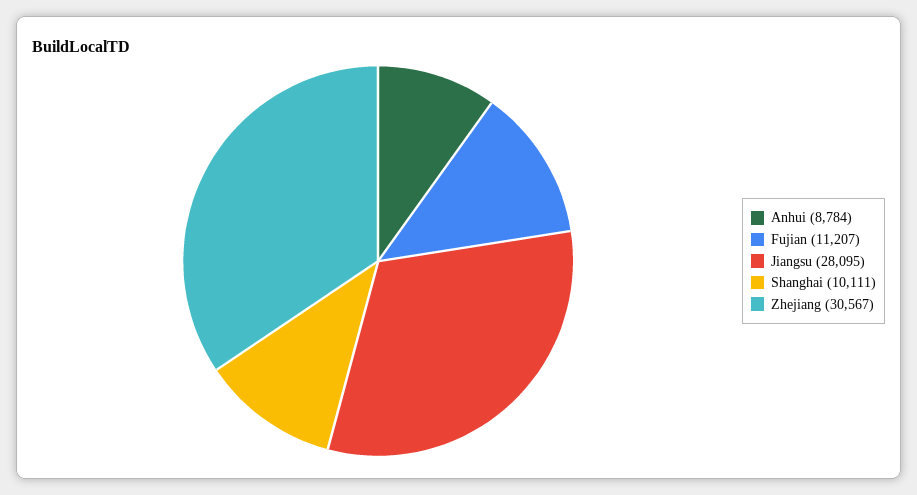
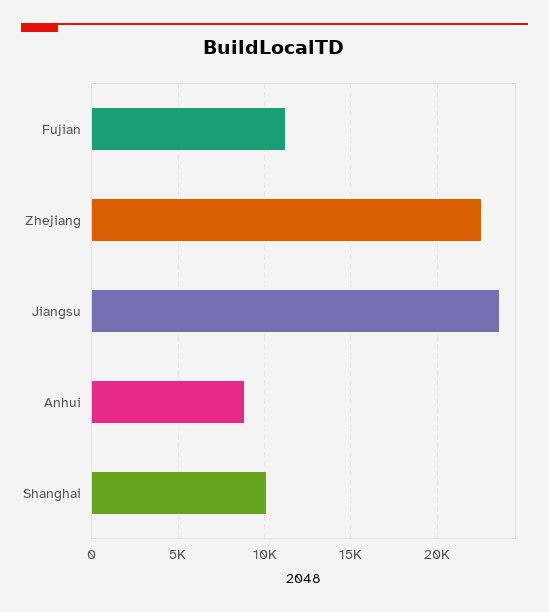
  {
    "Anhui": 8784,
    "Fujian": 11207,
-   "Jiangsu": 28095,
+   "Jiangsu": 23500,
    "Shanghai": 10111,
-   "Zhejiang": 30567
+   "Zhejiang": 22500
  }

